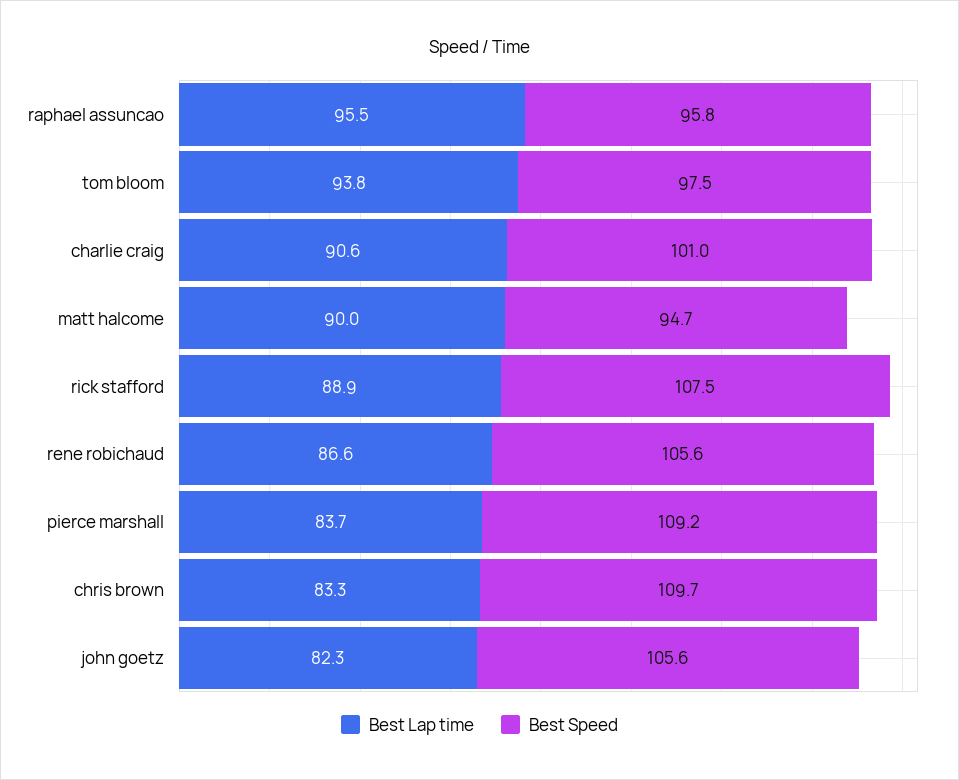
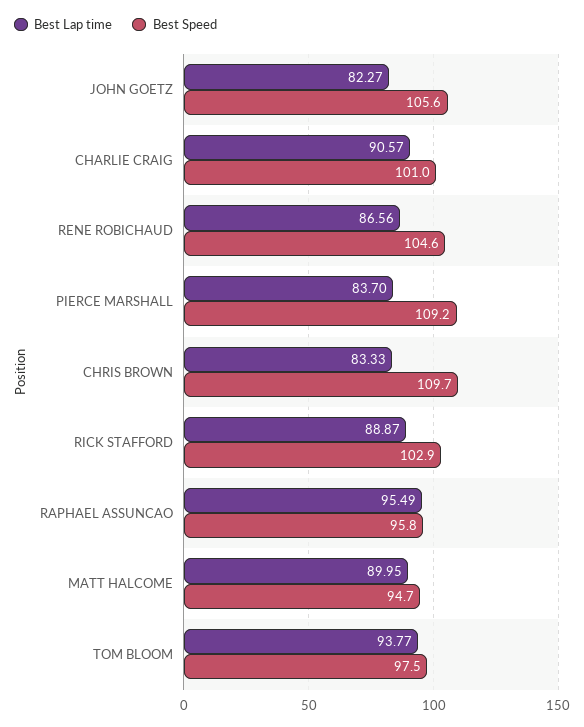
  {
    "Best Lap time": {
      "raphael assuncao": 95.49,
      "tom bloom": 93.77,
      "charlie craig": 90.57,
      "matt halcome": 89.95,
      "rick stafford": 88.87,
      "rene robichaud": 86.56,
      "pierce marshall": 83.7,
      "chris brown": 83.33,
      "john goetz": 82.27
    },
    "Best Speed": {
      "raphael assuncao": 95.8,
      "tom bloom": 97.5,
      "charlie craig": 101,
      "matt halcome": 94.7,
-     "rick stafford": 107.5,
+     "rick stafford": 102.9,
-     "rene robichaud": 105.6,
+     "rene robichaud": 104.6,
      "pierce marshall": 109.2,
      "chris brown": 109.7,
      "john goetz": 105.6
    }
  }

